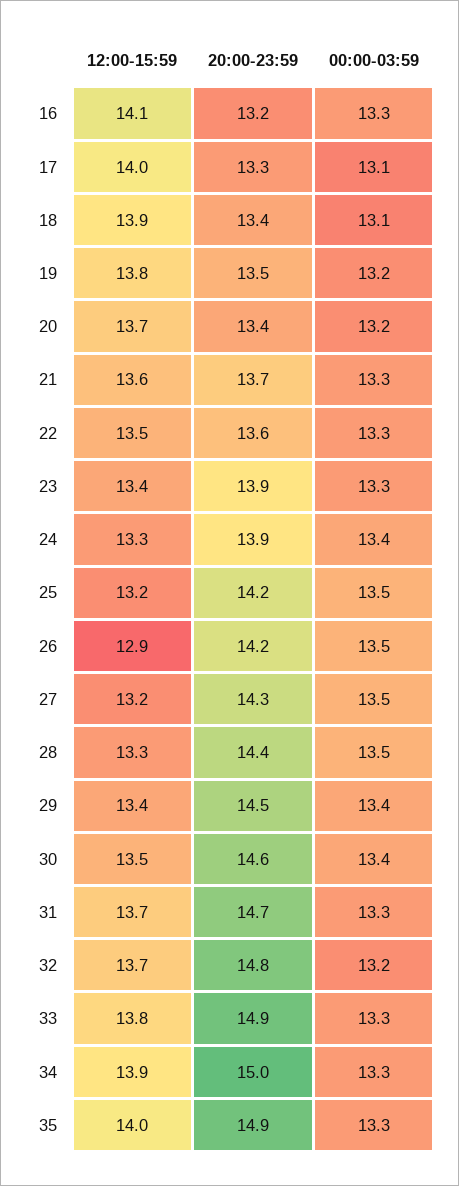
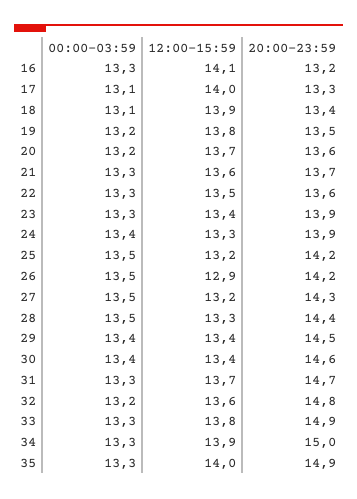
  {
    "12:00-15:59": {
      "16": 14.1,
      "17": 14,
      "18": 13.9,
      "19": 13.8,
      "20": 13.7,
      "21": 13.6,
      "22": 13.5,
      "23": 13.4,
      "24": 13.3,
      "25": 13.2,
      "26": 12.9,
      "27": 13.2,
      "28": 13.3,
      "29": 13.4,
-     "30": 13.5,
+     "30": 13.4,
      "31": 13.7,
-     "32": 13.7,
+     "32": 13.6,
      "33": 13.8,
      "34": 13.9,
      "35": 14
    },
    "20:00-23:59": {
      "16": 13.2,
      "17": 13.3,
      "18": 13.4,
      "19": 13.5,
-     "20": 13.4,
+     "20": 13.6,
      "21": 13.7,
      "22": 13.6,
      "23": 13.9,
      "24": 13.9,
      "25": 14.2,
      "26": 14.2,
      "27": 14.3,
      "28": 14.4,
      "29": 14.5,
      "30": 14.6,
      "31": 14.7,
      "32": 14.8,
      "33": 14.9,
      "34": 15,
      "35": 14.9
    },
    "00:00-03:59": {
      "16": 13.3,
      "17": 13.1,
      "18": 13.1,
      "19": 13.2,
      "20": 13.2,
      "21": 13.3,
      "22": 13.3,
      "23": 13.3,
      "24": 13.4,
      "25": 13.5,
      "26": 13.5,
      "27": 13.5,
      "28": 13.5,
      "29": 13.4,
      "30": 13.4,
      "31": 13.3,
      "32": 13.2,
      "33": 13.3,
      "34": 13.3,
      "35": 13.3
    }
  }

